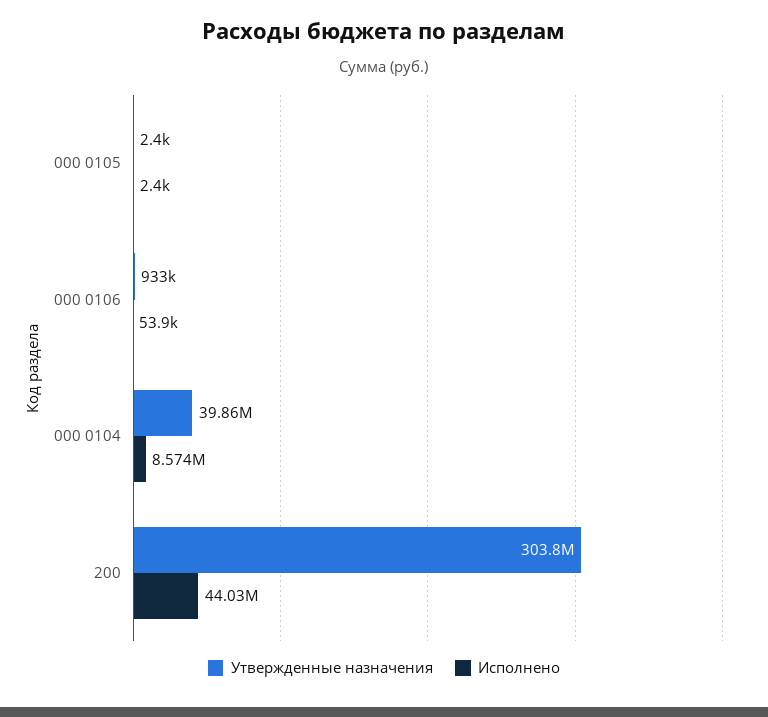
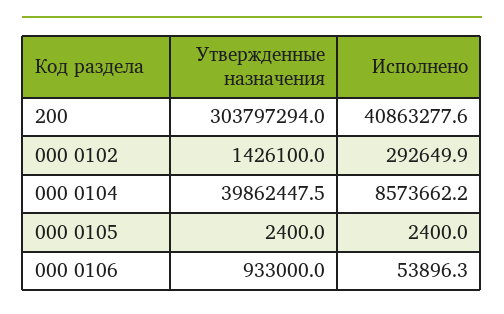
  {
    "Утвержденные назначения": {
      "000 0105": 2400,
      "000 0106": 933000,
      "000 0104": 39862447.5,
-     "200": 303797294
+     "200": 303797294,
+     "000 0102": 1426100
    },
    "Исполнено": {
      "000 0105": 2400,
      "000 0106": 53896.3,
      "000 0104": 8573662.2,
-     "200": 44030000
+     "200": 40863277.6,
+     "000 0102": 292649.9
    }
  }

